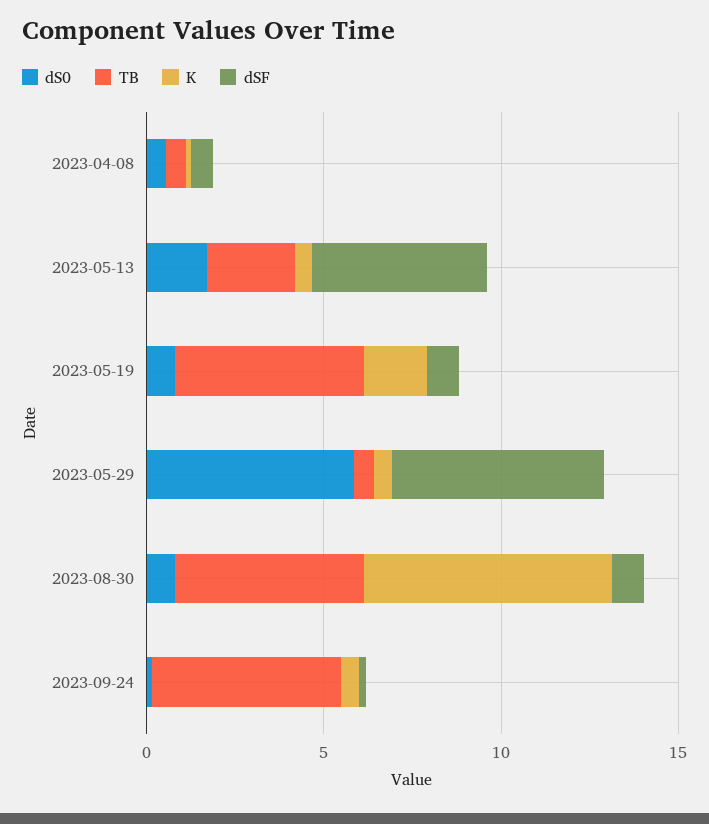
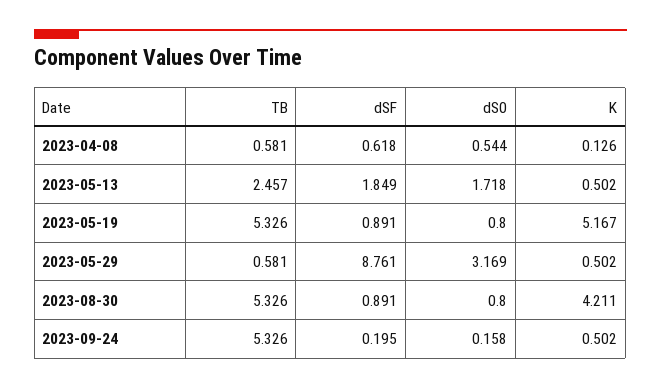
  {
    "dS0": {
      "2023-04-08": 0.544,
      "2023-05-13": 1.718,
      "2023-05-19": 0.8,
-     "2023-05-29": 6,
+     "2023-05-29": 3.169,
      "2023-08-30": 0.8,
      "2023-09-24": 0.158
    },
    "TB": {
      "2023-04-08": 0.581,
      "2023-05-13": 2.457,
      "2023-05-19": 5.326,
      "2023-05-29": 0.581,
      "2023-08-30": 5.326,
      "2023-09-24": 5.326
    },
    "K": {
      "2023-04-08": 0.126,
      "2023-05-13": 0.502,
-     "2023-05-19": 2,
+     "2023-05-19": 5.167,
      "2023-05-29": 0.502,
-     "2023-08-30": 7,
+     "2023-08-30": 4.211,
      "2023-09-24": 0.502
    },
    "dSF": {
      "2023-04-08": 0.618,
-     "2023-05-13": 5,
+     "2023-05-13": 1.849,
      "2023-05-19": 0.891,
-     "2023-05-29": 6,
+     "2023-05-29": 8.761,
      "2023-08-30": 0.891,
      "2023-09-24": 0.195
    }
  }

